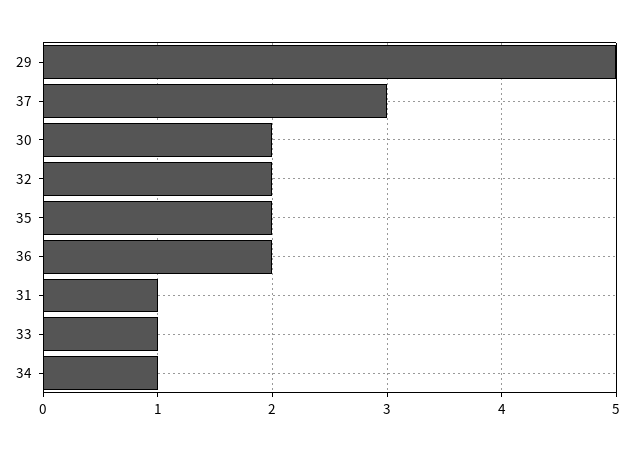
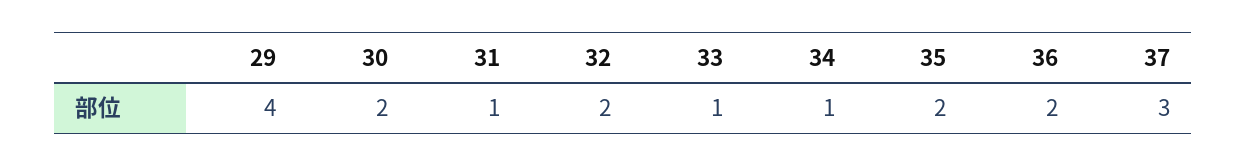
  {
-   "29": 5,
+   "29": 4,
    "37": 3,
    "30": 2,
    "32": 2,
    "35": 2,
    "36": 2,
    "31": 1,
    "33": 1,
    "34": 1
  }

